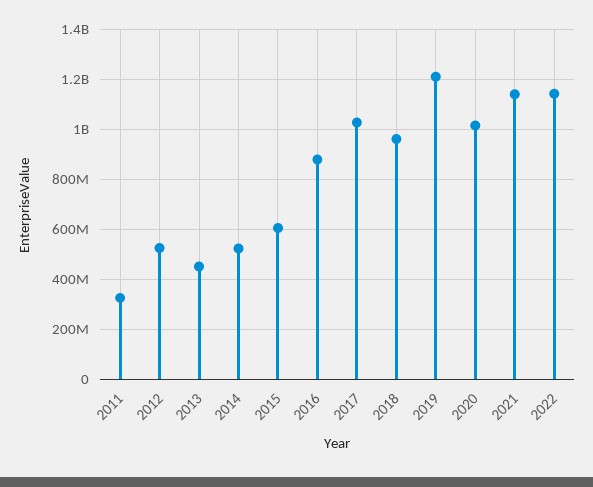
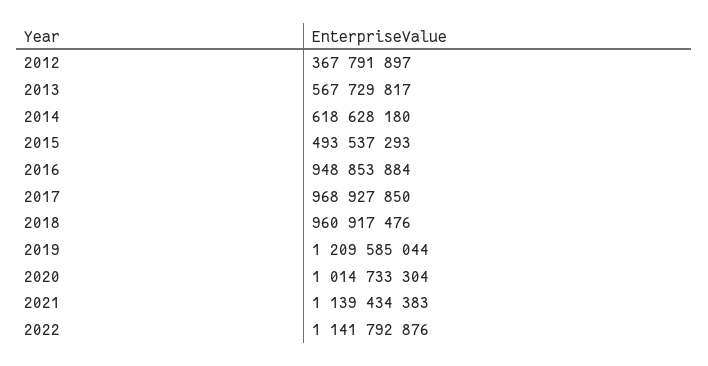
  {
-   "2011": 325000000,
-   "2012": 525000000,
+   "2012": 367791897,
-   "2013": 450000000,
+   "2013": 567729817,
-   "2014": 525000000,
+   "2014": 618628180,
-   "2015": 600000000,
+   "2015": 493537293,
-   "2016": 875000000,
+   "2016": 948853884,
-   "2017": 1025000000,
+   "2017": 968927850,
    "2018": 960917476,
    "2019": 1209585044,
    "2020": 1014733304,
    "2021": 1139434383,
    "2022": 1141792876
  }

